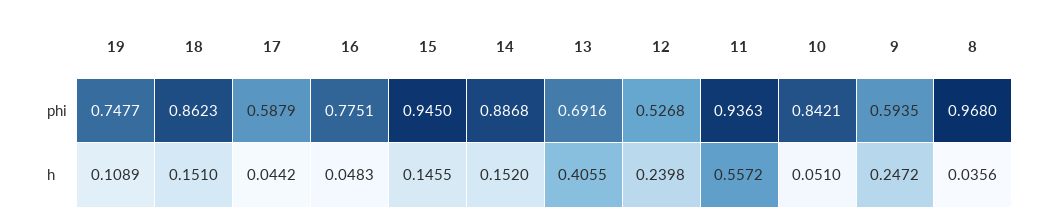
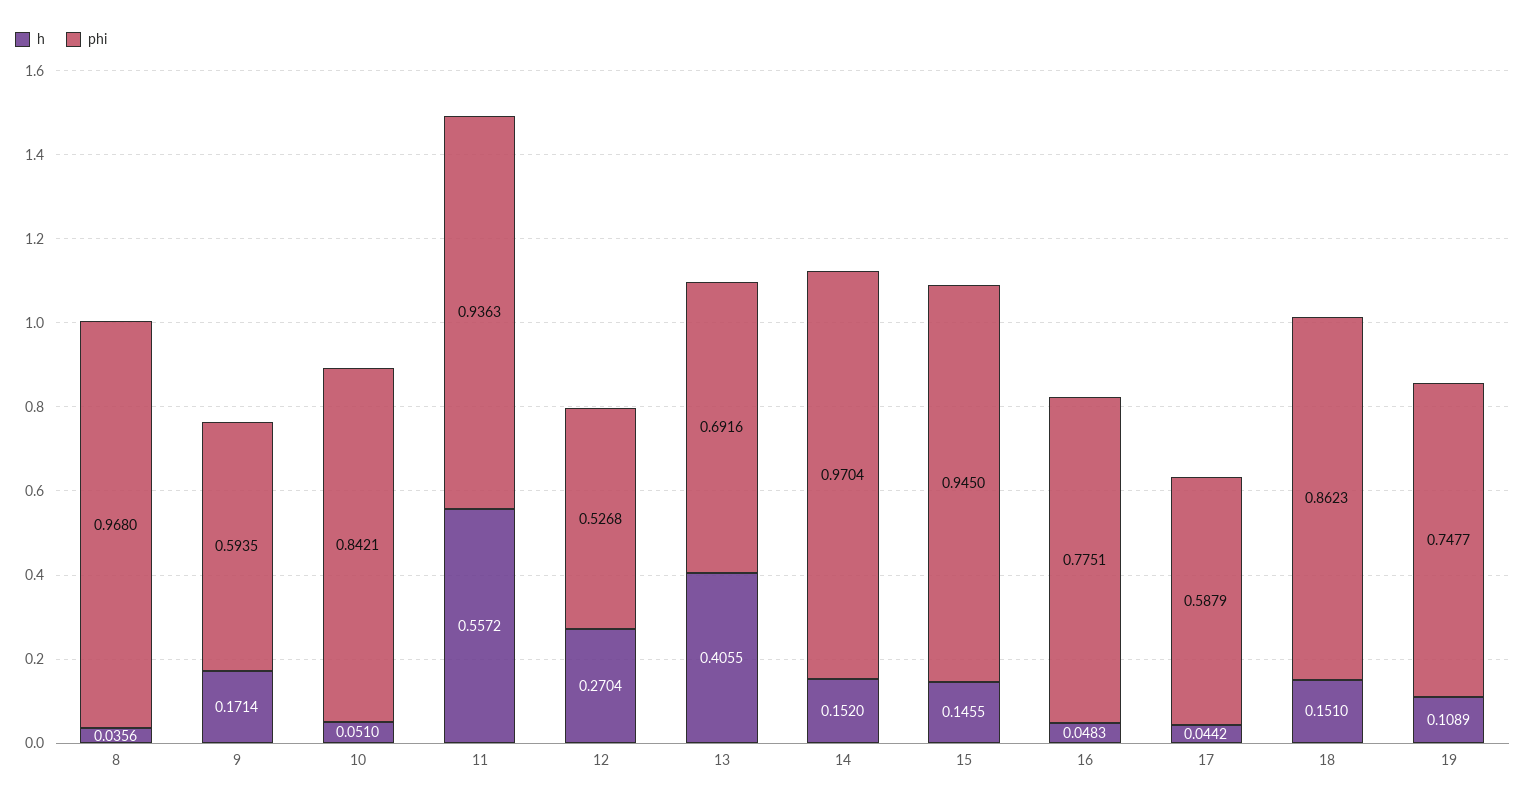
  {
    "phi": {
      "19": 0.7477,
      "18": 0.8623,
      "17": 0.5879,
      "16": 0.7751,
      "15": 0.945,
-     "14": 0.8868,
+     "14": 0.9704,
      "13": 0.6916,
      "12": 0.5268,
      "11": 0.9363,
      "10": 0.8421,
      "9": 0.5935,
      "8": 0.968
    },
    "h": {
      "19": 0.1089,
      "18": 0.151,
      "17": 0.0442,
      "16": 0.0483,
      "15": 0.1455,
      "14": 0.152,
      "13": 0.4055,
-     "12": 0.2398,
+     "12": 0.2704,
      "11": 0.5572,
      "10": 0.051,
-     "9": 0.2472,
+     "9": 0.1714,
      "8": 0.0356
    }
  }

